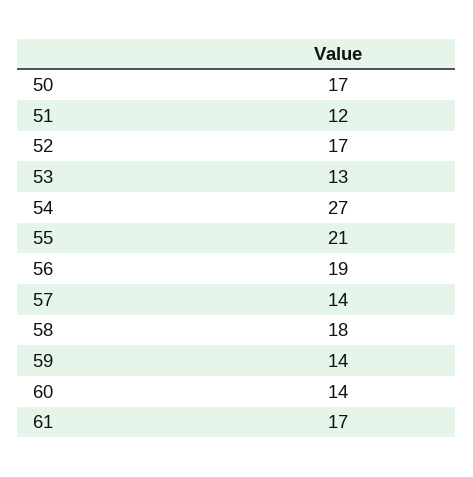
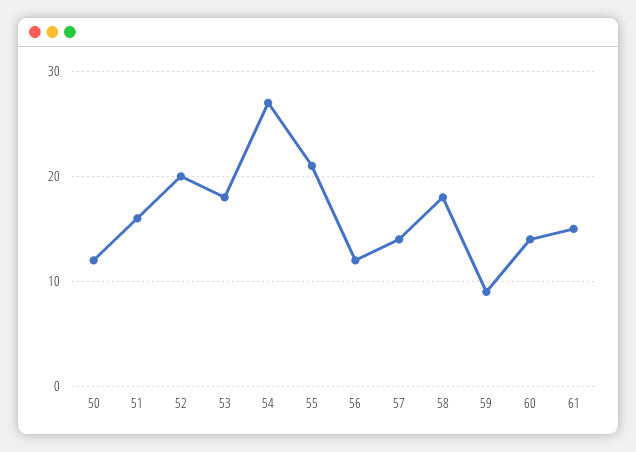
  {
-   "50": 17,
+   "50": 12,
-   "51": 12,
+   "51": 16,
-   "52": 17,
+   "52": 20,
-   "53": 13,
+   "53": 18,
    "54": 27,
    "55": 21,
-   "56": 19,
+   "56": 12,
    "57": 14,
    "58": 18,
-   "59": 14,
+   "59": 9,
    "60": 14,
-   "61": 17
+   "61": 15
  }

